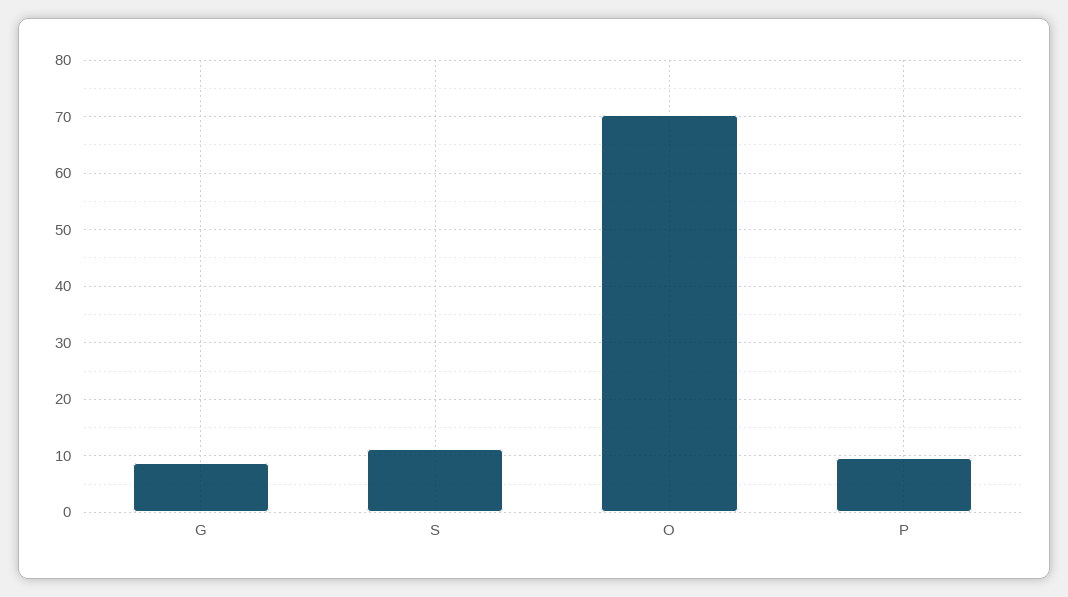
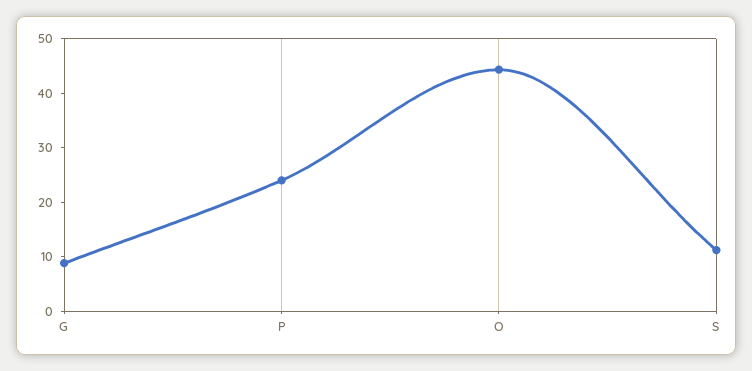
  {
    "G": 8,
    "S": 12,
-   "O": 70,
+   "O": 44,
-   "P": 10
+   "P": 24
  }

